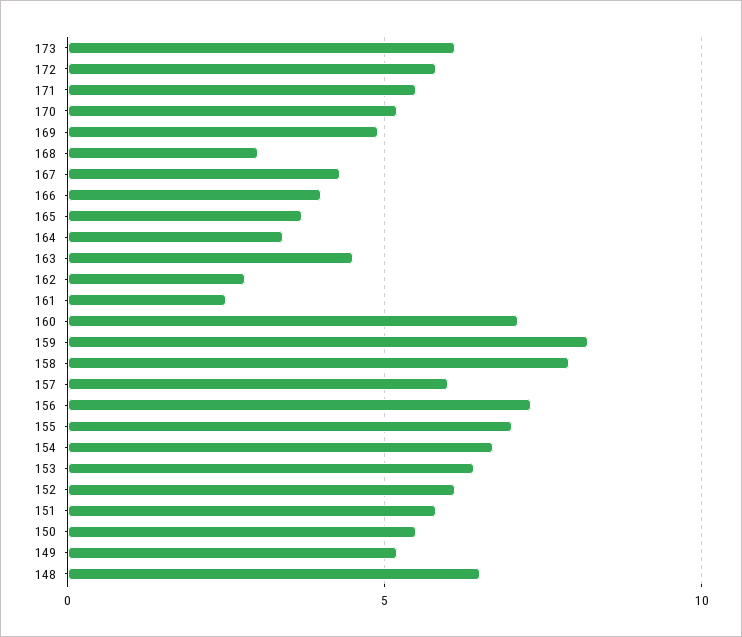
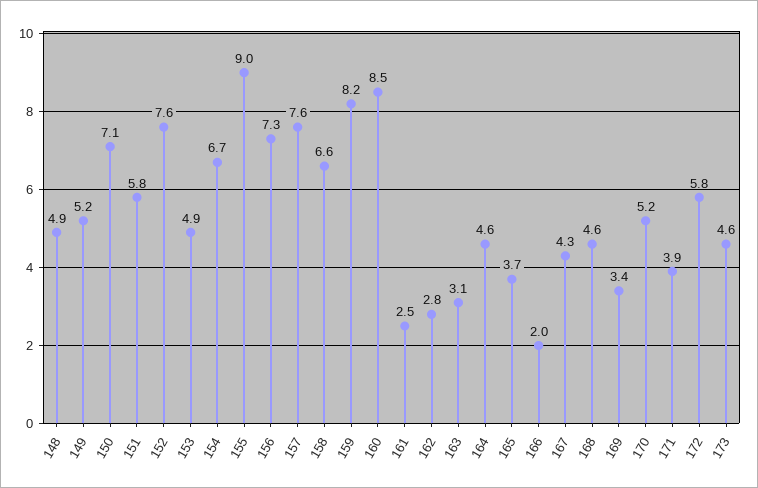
  {
-   "173": 6,
+   "173": 4.6,
    "172": 5.8,
-   "171": 5.5,
+   "171": 3.9,
    "170": 5.2,
-   "169": 5,
+   "169": 3.4,
-   "168": 3,
+   "168": 4.6,
    "167": 4.3,
-   "166": 4,
+   "166": 2,
    "165": 3.7,
-   "164": 3.5,
+   "164": 4.6,
-   "163": 4.5,
+   "163": 3.1,
    "162": 2.8,
    "161": 2.5,
-   "160": 7,
+   "160": 8.5,
    "159": 8.2,
-   "158": 8,
+   "158": 6.6,
-   "157": 6,
+   "157": 7.6,
    "156": 7.3,
-   "155": 7,
+   "155": 9,
    "154": 6.7,
-   "153": 6.5,
+   "153": 4.9,
-   "152": 6,
+   "152": 7.6,
    "151": 5.8,
-   "150": 5.5,
+   "150": 7.1,
    "149": 5.2,
-   "148": 6.5
+   "148": 4.9
  }

